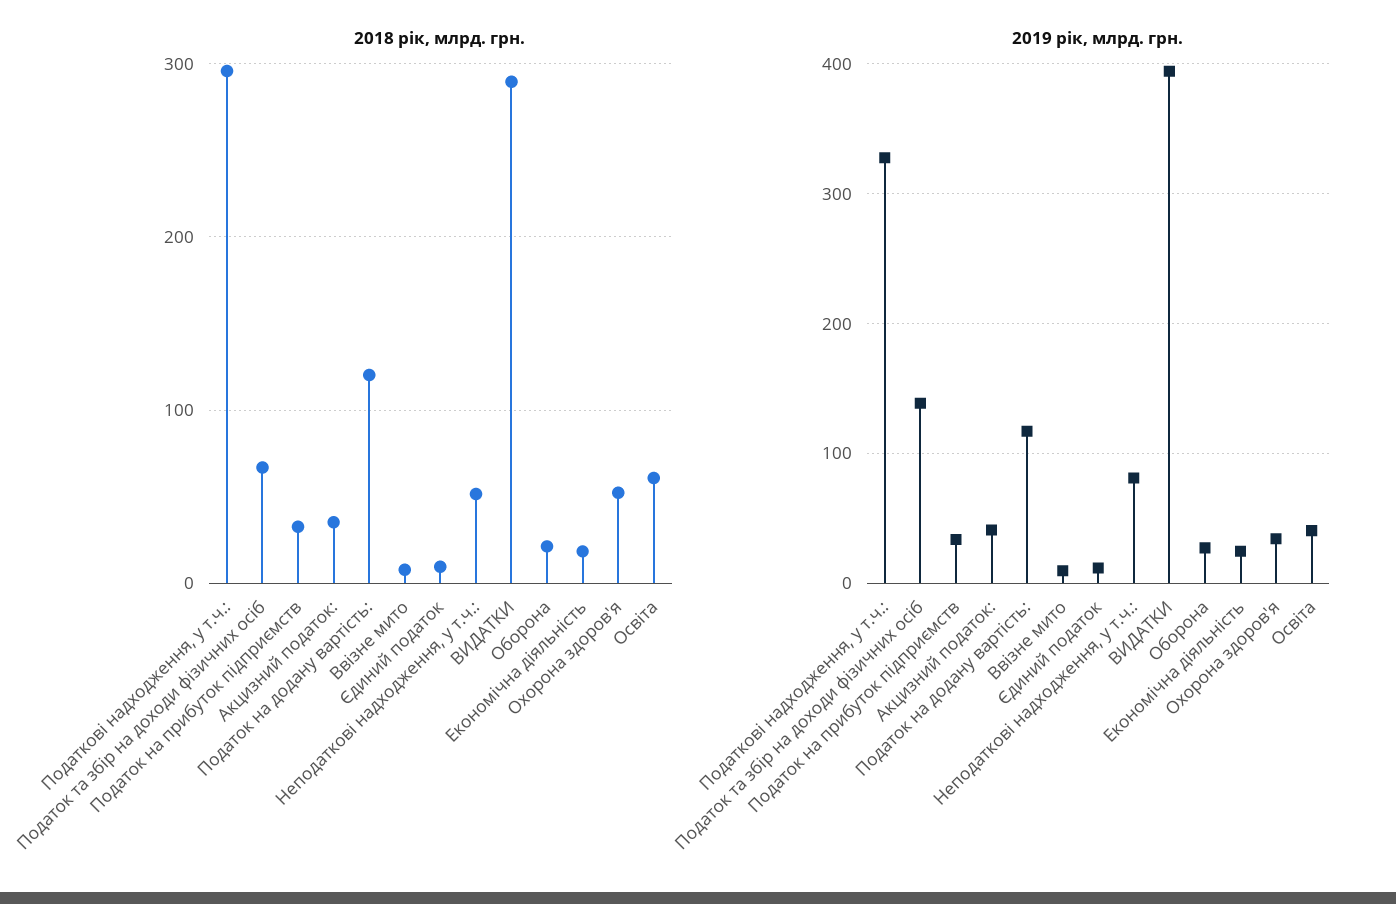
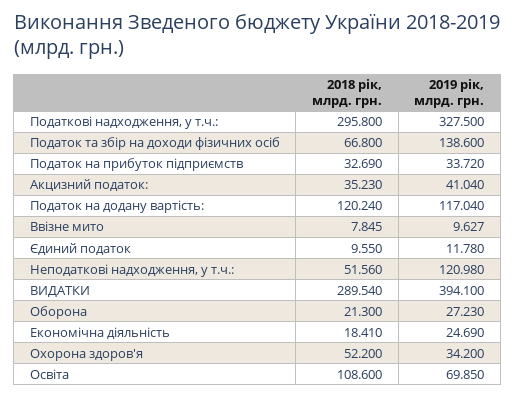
  {
    "2018 рік, млрд. грн.": {
      "Податкові надходження, у т.ч.:": 295.8,
      "Податок та збір на доходи фізичних осіб": 66.8,
      "Податок на прибуток підприємств": 32.69,
      "Акцизний податок:": 35.23,
      "Податок на додану вартість:": 120.24,
      "Ввізне мито": 7.845,
      "Єдиний податок": 9.55,
      "Неподаткові надходження, у т.ч.:": 51.56,
      "ВИДАТКИ": 289.54,
      "Оборона": 21.3,
      "Економічна діяльність": 18.41,
      "Охорона здоров'я": 52.2,
-     "Освіта": 60
+     "Освіта": 108.6
    },
    "2019 рік, млрд. грн.": {
      "Податкові надходження, у т.ч.:": 327.5,
      "Податок та збір на доходи фізичних осіб": 138.6,
      "Податок на прибуток підприємств": 33.72,
      "Акцизний податок:": 41.04,
      "Податок на додану вартість:": 117.04,
      "Ввізне мито": 9.627,
      "Єдиний податок": 11.78,
-     "Неподаткові надходження, у т.ч.:": 80,
+     "Неподаткові надходження, у т.ч.:": 120.98,
      "ВИДАТКИ": 394.1,
      "Оборона": 27.23,
      "Економічна діяльність": 24.69,
      "Охорона здоров'я": 34.2,
-     "Освіта": 40
+     "Освіта": 69.85
    }
  }

